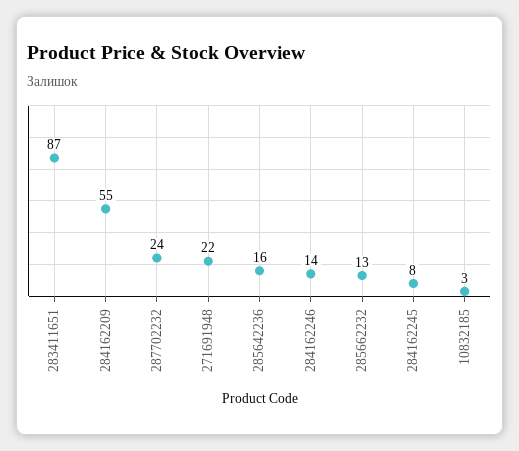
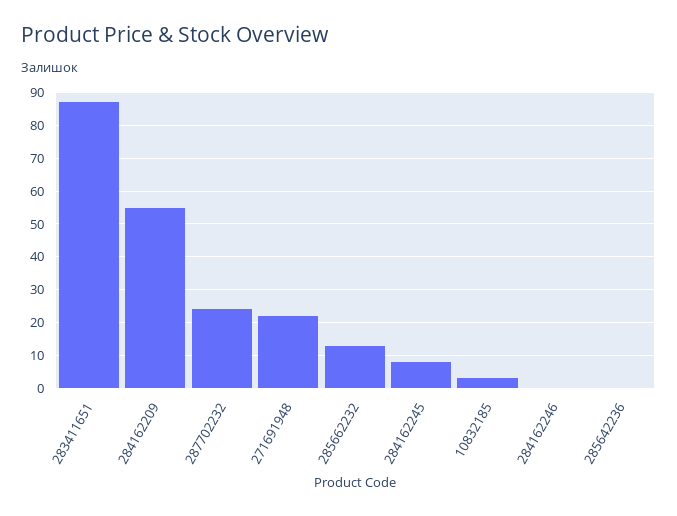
  {
    "283411651": 87,
    "284162209": 55,
    "287702232": 24,
    "271691948": 22,
-   "285642236": 16,
+   "285642236": 0,
-   "284162246": 14,
+   "284162246": 0,
    "285662232": 13,
    "284162245": 8,
    "10832185": 3
  }

